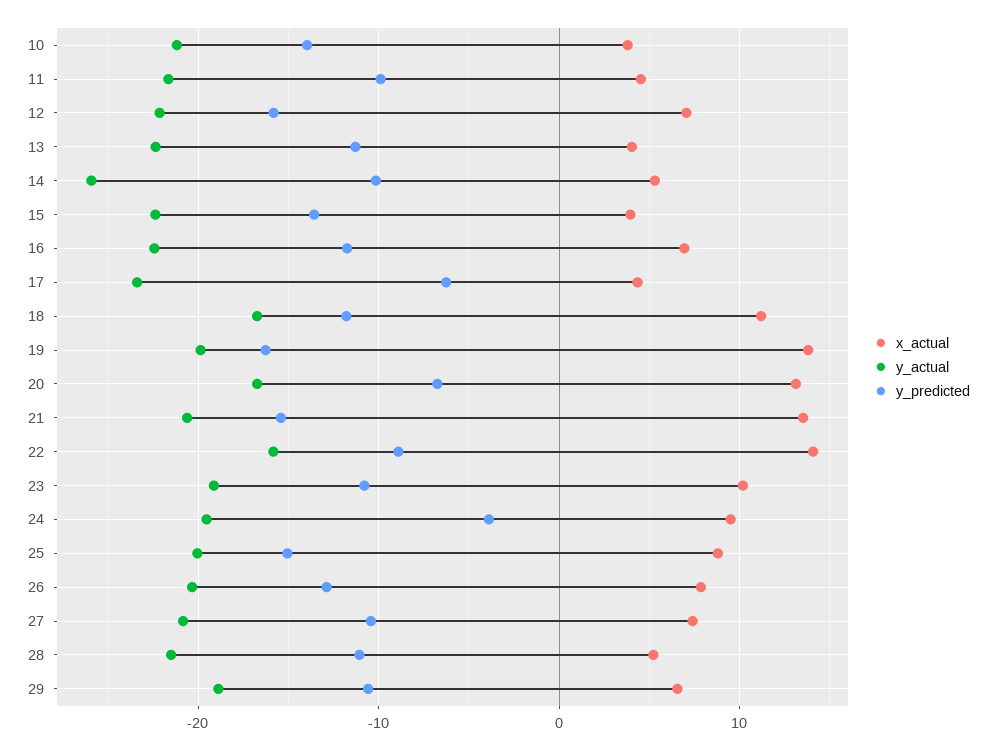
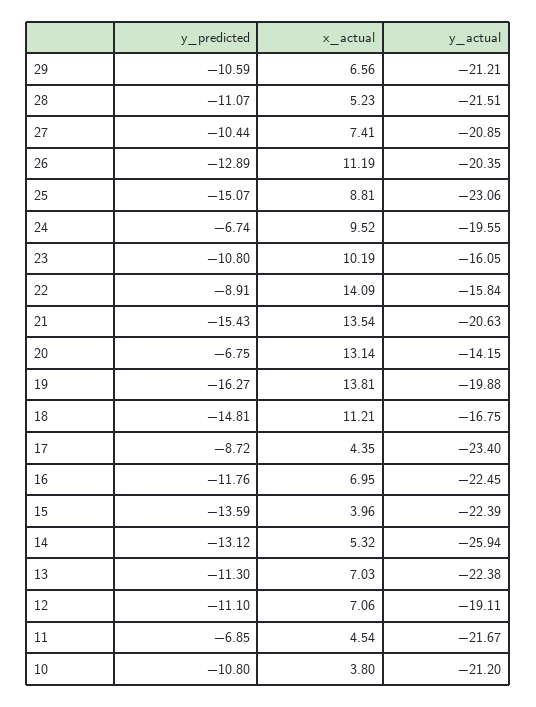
  {
    "x_actual": {
      "10": 3.8,
      "11": 4.54,
      "12": 7.06,
-     "13": 4,
+     "13": 7.03,
      "14": 5.32,
      "15": 3.96,
      "16": 6.95,
      "17": 4.35,
      "18": 11.21,
      "19": 13.81,
      "20": 13.14,
      "21": 13.54,
      "22": 14.09,
      "23": 10.19,
      "24": 9.52,
      "25": 8.81,
-     "26": 8,
+     "26": 11.19,
      "27": 7.41,
      "28": 5.23,
      "29": 6.56
    },
    "y_actual": {
      "10": -21.2,
      "11": -21.67,
-     "12": -22,
+     "12": -19.11,
      "13": -22.38,
      "14": -25.94,
      "15": -22.39,
      "16": -22.45,
      "17": -23.4,
      "18": -16.75,
      "19": -19.88,
-     "20": -17,
+     "20": -14.15,
      "21": -20.63,
      "22": -15.84,
-     "23": -19,
+     "23": -16.05,
      "24": -19.55,
-     "25": -20,
+     "25": -23.06,
      "26": -20.35,
      "27": -20.85,
      "28": -21.51,
-     "29": -19
+     "29": -21.21
    },
    "y_predicted": {
-     "10": -14,
+     "10": -10.8,
-     "11": -10,
+     "11": -6.85,
-     "12": -16,
+     "12": -11.1,
      "13": -11.3,
-     "14": -10,
+     "14": -13.12,
      "15": -13.59,
      "16": -11.76,
-     "17": -6,
+     "17": -8.72,
-     "18": -12,
+     "18": -14.81,
      "19": -16.27,
      "20": -6.75,
      "21": -15.43,
      "22": -8.91,
      "23": -10.8,
-     "24": -4,
+     "24": -6.74,
      "25": -15.07,
      "26": -12.89,
      "27": -10.44,
      "28": -11.07,
      "29": -10.59
    }
  }

